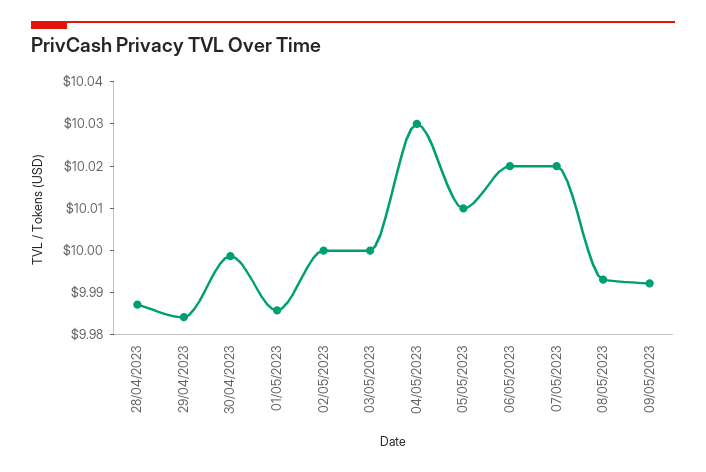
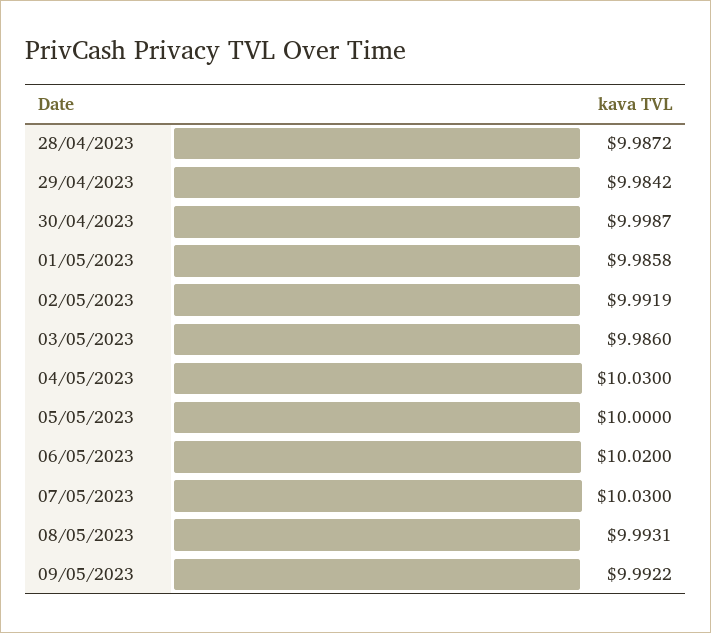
  {
    "28/04/2023": 9.9872,
    "29/04/2023": 9.9842,
    "30/04/2023": 9.9987,
    "01/05/2023": 9.9858,
-   "02/05/2023": 10,
+   "02/05/2023": 9.9919,
-   "03/05/2023": 10,
+   "03/05/2023": 9.986,
    "04/05/2023": 10.03,
-   "05/05/2023": 10.01,
+   "05/05/2023": 10,
    "06/05/2023": 10.02,
-   "07/05/2023": 10.02,
+   "07/05/2023": 10.03,
    "08/05/2023": 9.9931,
    "09/05/2023": 9.9922
  }

